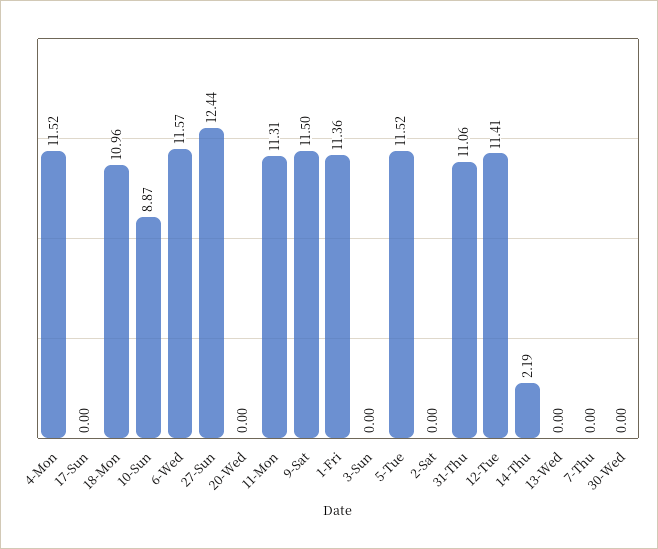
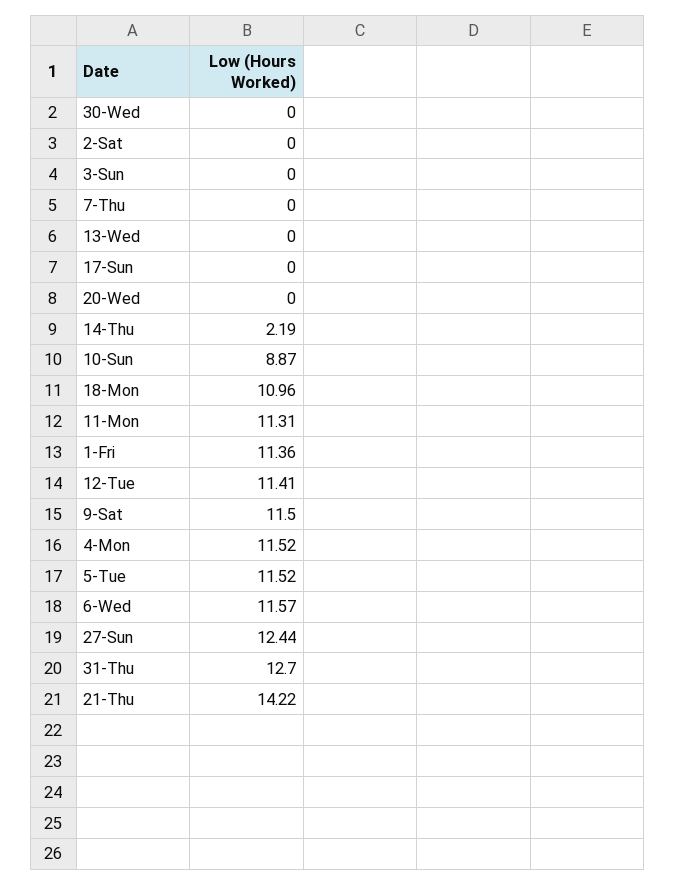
  {
    "4-Mon": 11.52,
    "17-Sun": 0,
    "18-Mon": 10.96,
    "10-Sun": 8.87,
    "6-Wed": 11.57,
    "27-Sun": 12.44,
    "20-Wed": 0,
    "11-Mon": 11.31,
    "9-Sat": 11.5,
    "1-Fri": 11.36,
    "3-Sun": 0,
    "5-Tue": 11.52,
    "2-Sat": 0,
-   "31-Thu": 11.06,
+   "31-Thu": 12.7,
    "12-Tue": 11.41,
    "14-Thu": 2.19,
    "13-Wed": 0,
    "7-Thu": 0,
-   "30-Wed": 0
+   "30-Wed": 0,
+   "21-Thu": 14.22
  }

